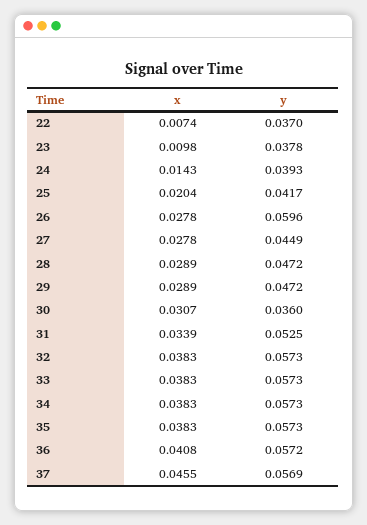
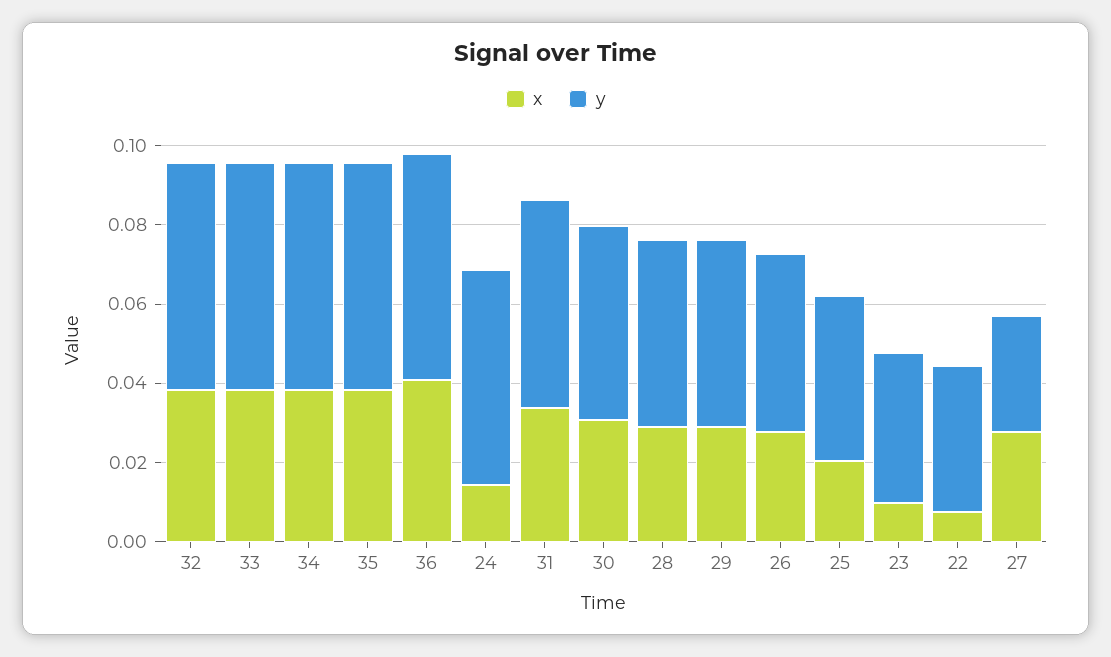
  {
    "x": {
      "22": 0.0074,
      "23": 0.0098,
      "24": 0.0143,
      "25": 0.0204,
      "26": 0.0278,
      "27": 0.0278,
      "28": 0.0289,
      "29": 0.0289,
      "30": 0.0307,
      "31": 0.0339,
      "32": 0.0383,
      "33": 0.0383,
      "34": 0.0383,
      "35": 0.0383,
-     "36": 0.0408,
+     "36": 0.0408
-     "37": 0.0455
    },
    "y": {
      "22": 0.037,
      "23": 0.0378,
-     "24": 0.0393,
+     "24": 0.055,
      "25": 0.0417,
-     "26": 0.0596,
+     "26": 0.045,
-     "27": 0.0449,
+     "27": 0.03,
      "28": 0.0472,
      "29": 0.0472,
-     "30": 0.036,
+     "30": 0.05,
      "31": 0.0525,
      "32": 0.0573,
      "33": 0.0573,
      "34": 0.0573,
      "35": 0.0573,
-     "36": 0.0572,
+     "36": 0.0572
-     "37": 0.0569
    }
  }

